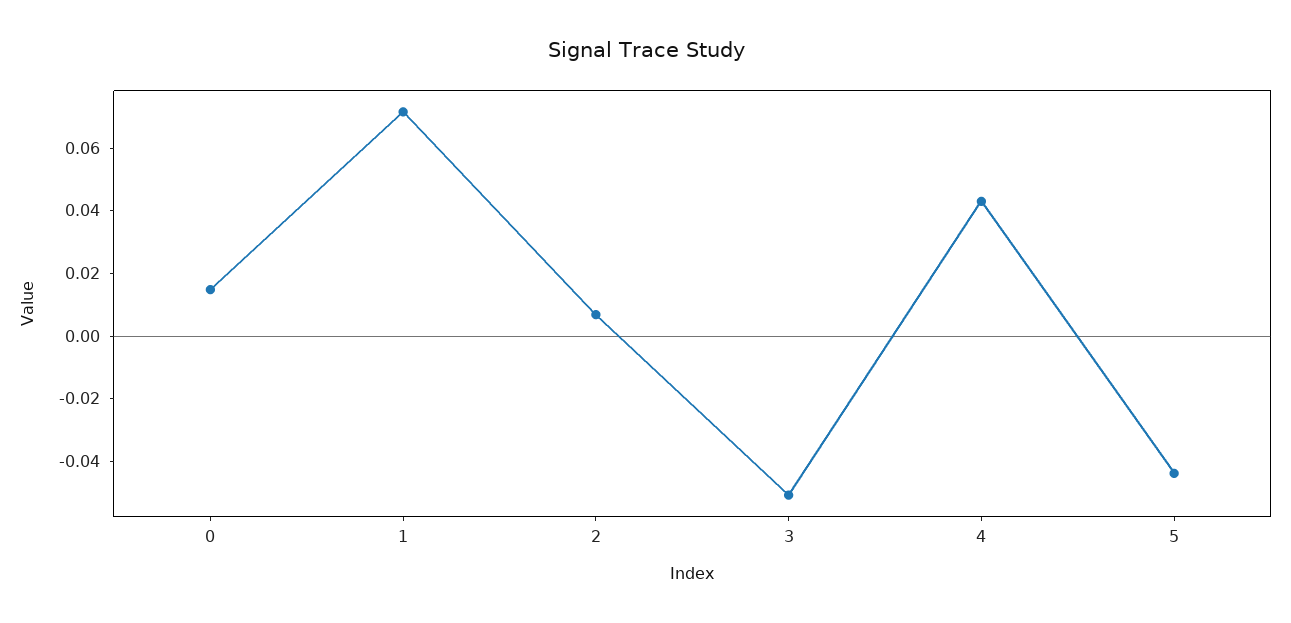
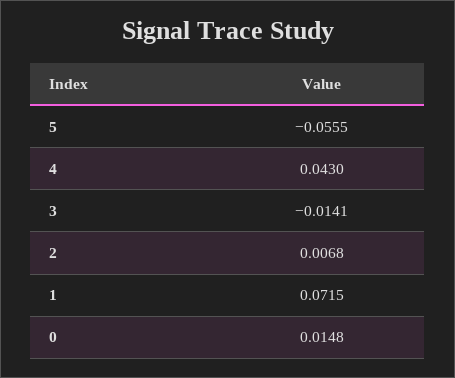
  {
    "0": 0.0148,
    "1": 0.0715,
    "2": 0.0068,
-   "3": -0.05,
+   "3": -0.0141,
    "4": 0.043,
-   "5": -0.045
+   "5": -0.0555
  }

